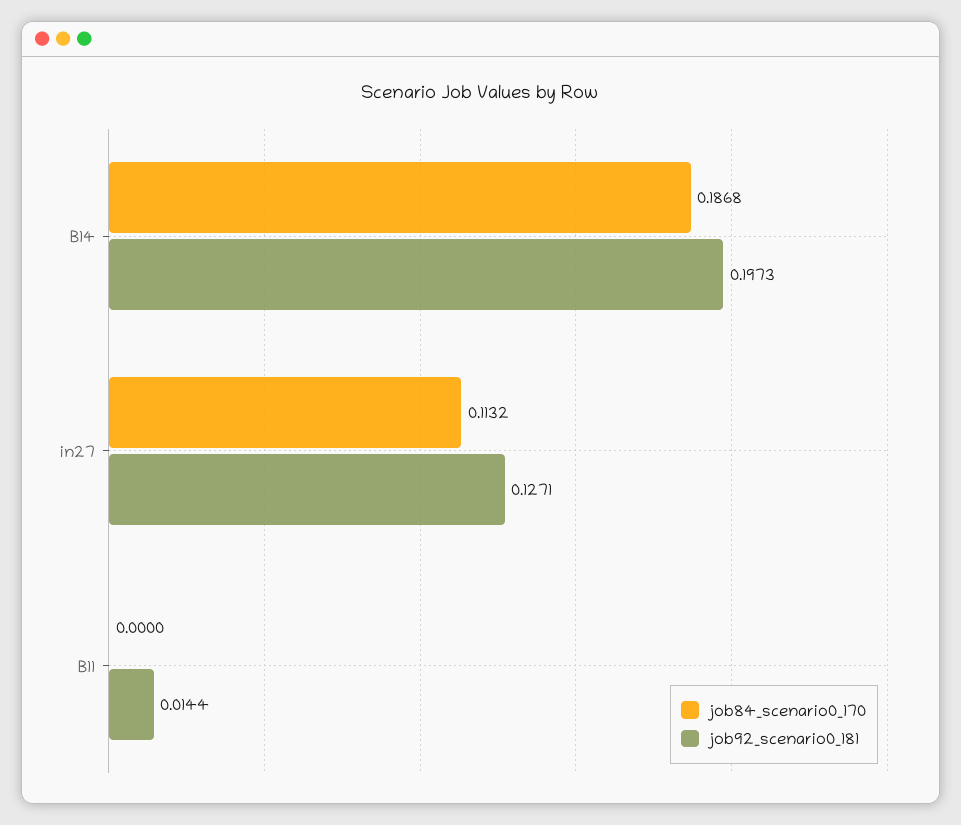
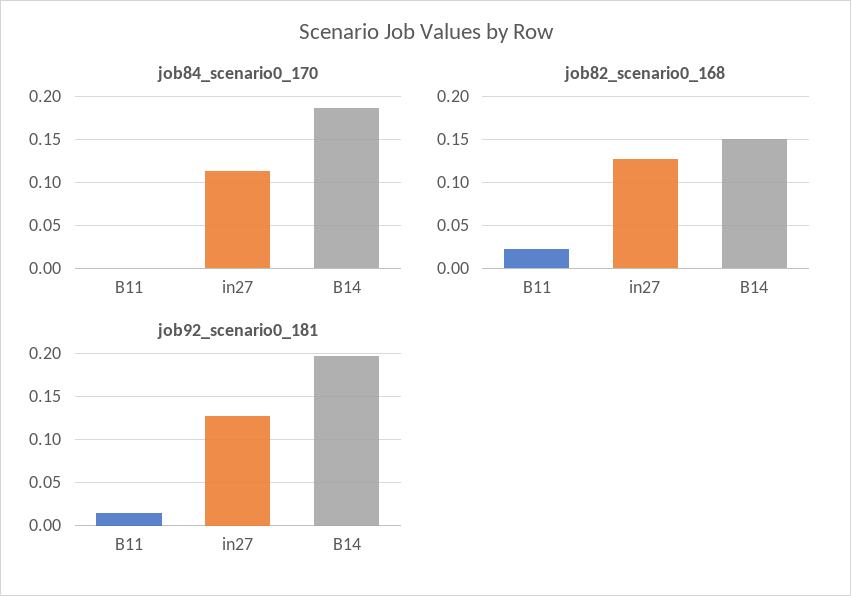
  {
    "job84_scenario0_170": {
      "B14": 0.1868,
      "in27": 0.1132,
      "B11": 0
    },
    "job92_scenario0_181": {
      "B14": 0.1973,
      "in27": 0.1271,
      "B11": 0.0144
-   }
+   },
+   "job82_scenario0_168": {
+     "B11": 0.02,
+     "in27": 0.13,
+     "B14": 0.15
+   }
  }

